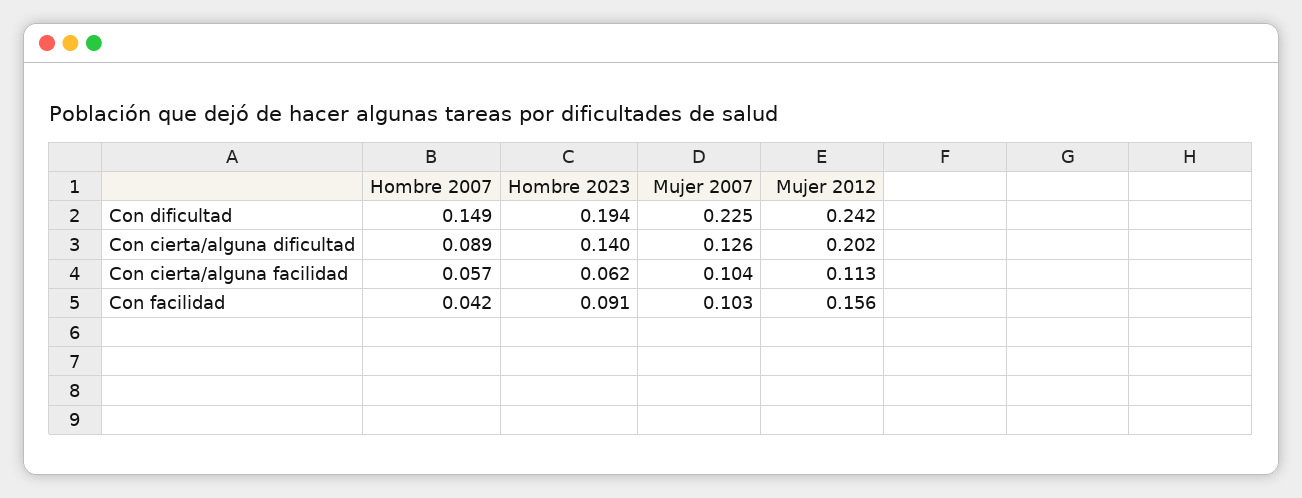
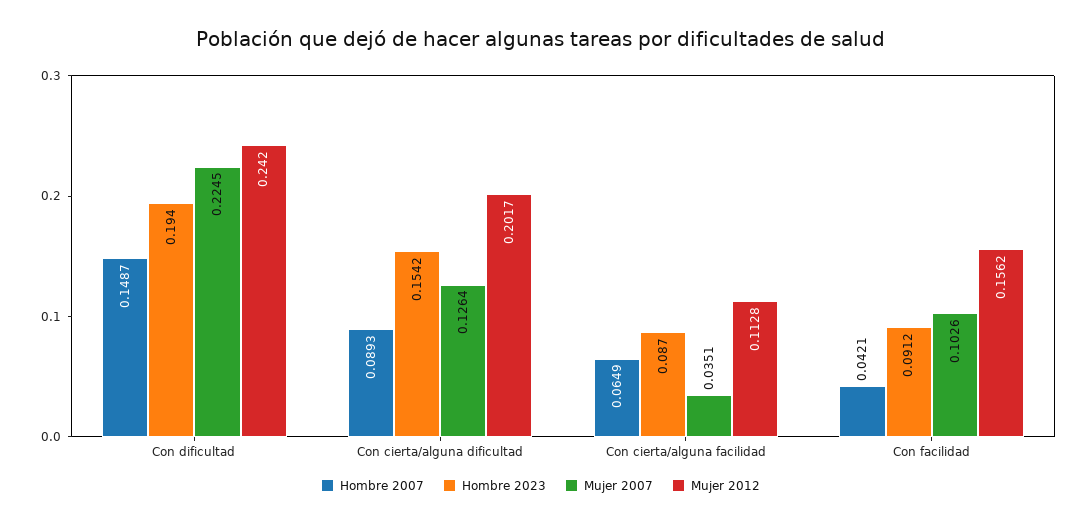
  {
    "Hombre 2007": {
      "Con dificultad": 0.1487,
      "Con cierta/alguna dificultad": 0.0893,
-     "Con cierta/alguna facilidad": 0.057,
+     "Con cierta/alguna facilidad": 0.0649,
      "Con facilidad": 0.0421
    },
    "Hombre 2023": {
      "Con dificultad": 0.194,
-     "Con cierta/alguna dificultad": 0.14,
+     "Con cierta/alguna dificultad": 0.1542,
-     "Con cierta/alguna facilidad": 0.062,
+     "Con cierta/alguna facilidad": 0.087,
      "Con facilidad": 0.0912
    },
    "Mujer 2007": {
      "Con dificultad": 0.2245,
      "Con cierta/alguna dificultad": 0.1264,
-     "Con cierta/alguna facilidad": 0.104,
+     "Con cierta/alguna facilidad": 0.0351,
      "Con facilidad": 0.1026
    },
    "Mujer 2012": {
      "Con dificultad": 0.242,
      "Con cierta/alguna dificultad": 0.2017,
      "Con cierta/alguna facilidad": 0.1128,
      "Con facilidad": 0.1562
    }
  }

